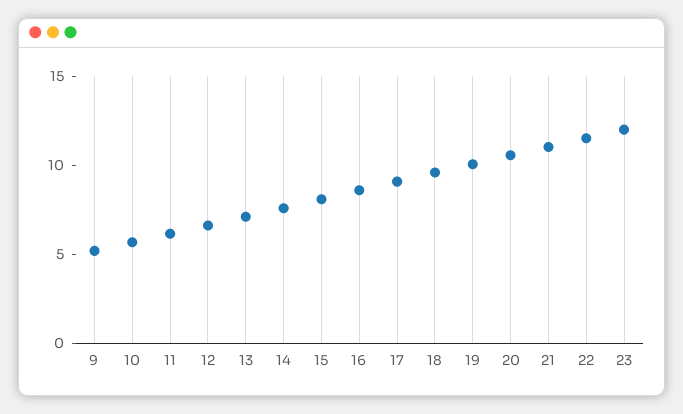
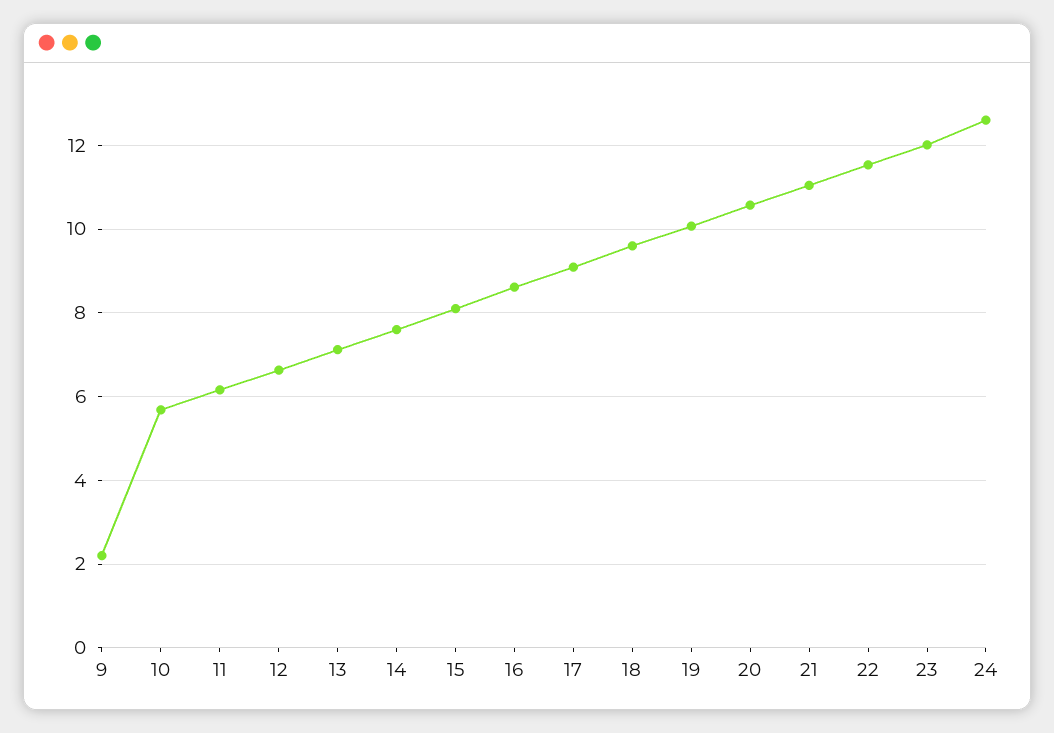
  {
-   "9": 5,
+   "9": 2.2,
    "10": 5.6,
    "11": 6.2,
    "12": 6.6,
    "13": 7.2,
    "14": 7.6,
    "15": 8.2,
    "16": 8.6,
    "17": 9,
    "18": 9.6,
    "19": 10,
    "20": 10.6,
    "21": 11,
    "22": 11.6,
-   "23": 12
+   "23": 12,
+   "24": 12.6
  }

